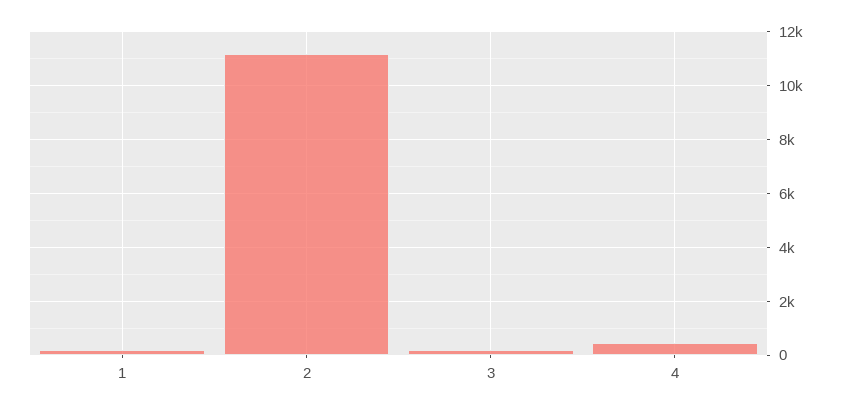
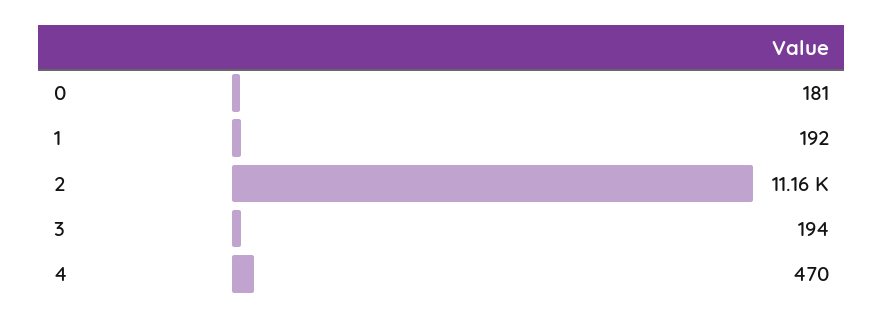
  {
    "1": 192,
    "2": 11160,
    "3": 194,
-   "4": 470
+   "4": 470,
+   "0": 181
  }

